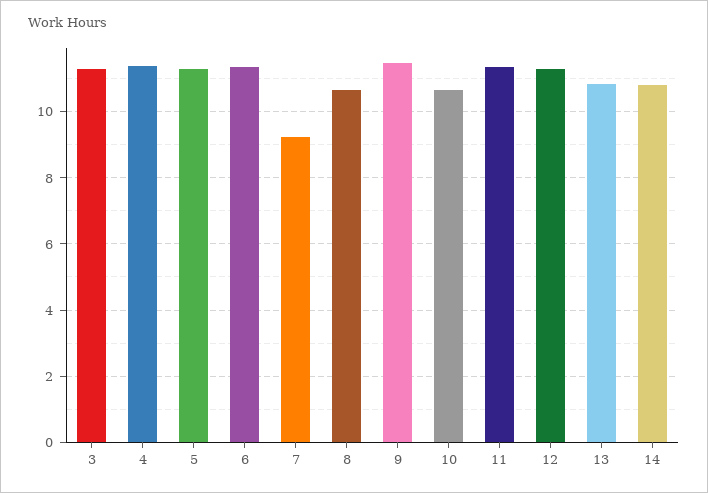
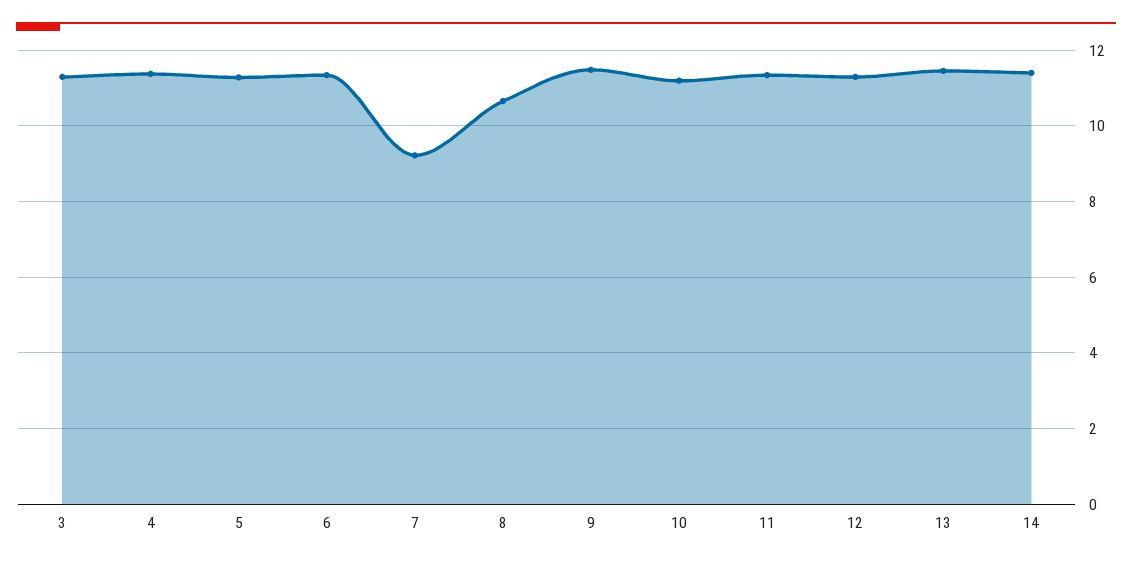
  {
    "3": 11.2,
    "4": 11.4,
    "5": 11.2,
    "6": 11.4,
    "7": 9.2,
    "8": 10.6,
    "9": 11.4,
-   "10": 10.6,
+   "10": 11.2,
    "11": 11.4,
    "12": 11.2,
-   "13": 10.8,
+   "13": 11.4,
-   "14": 10.8
+   "14": 11.4
  }

